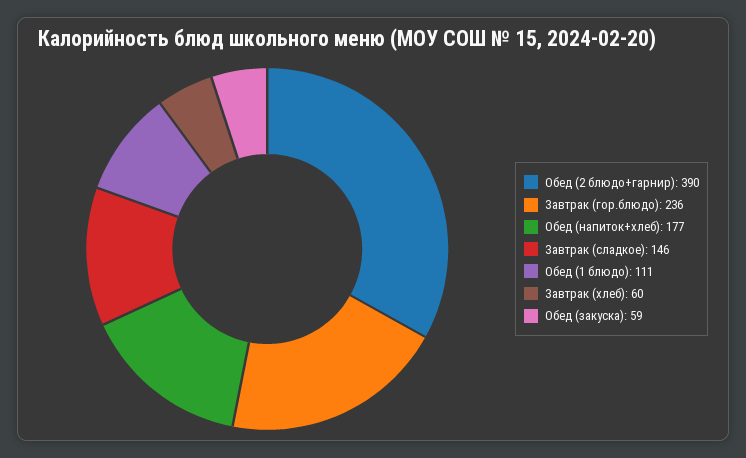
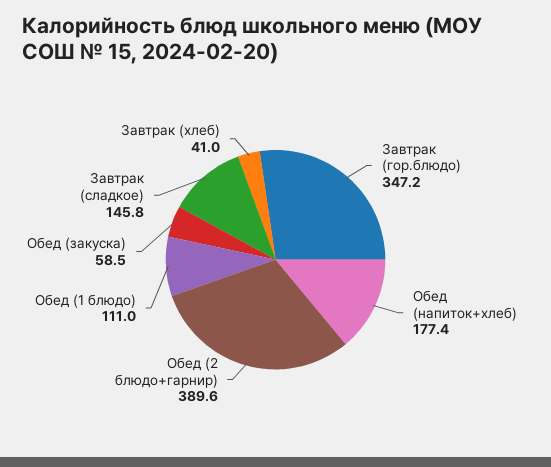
  {
    "Обед (2 блюдо+гарнир)": 389.6,
-   "Завтрак (гор.блюдо)": 236,
+   "Завтрак (гор.блюдо)": 347.2,
    "Обед (напиток+хлеб)": 177.4,
    "Завтрак (сладкое)": 145.8,
    "Обед (1 блюдо)": 111,
-   "Завтрак (хлеб)": 60,
+   "Завтрак (хлеб)": 41,
    "Обед (закуска)": 58.5
  }

